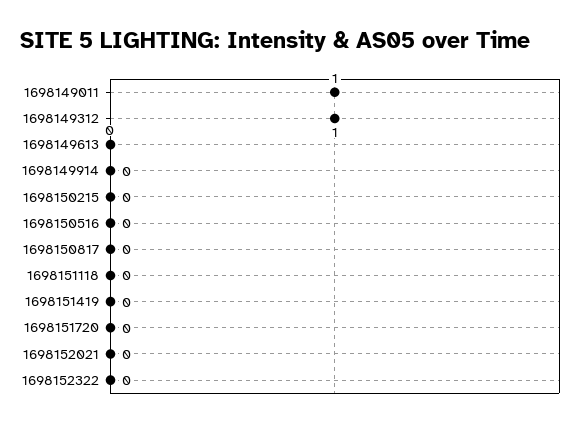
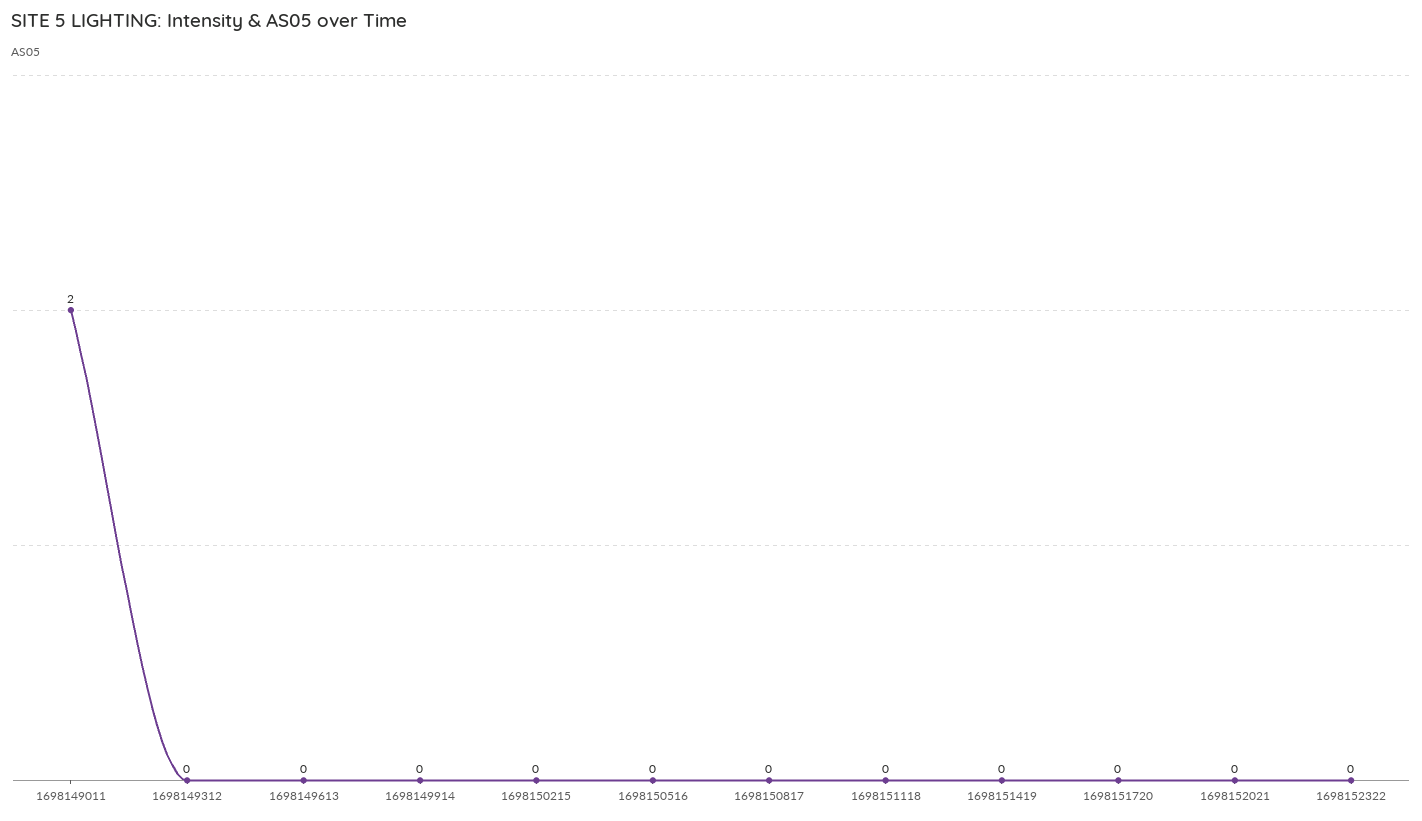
  {
-   "1698149011": 1,
+   "1698149011": 2,
-   "1698149312": 1,
+   "1698149312": 0,
    "1698149613": 0,
    "1698149914": 0,
    "1698150215": 0,
    "1698150516": 0,
    "1698150817": 0,
    "1698151118": 0,
    "1698151419": 0,
    "1698151720": 0,
    "1698152021": 0,
    "1698152322": 0
  }

